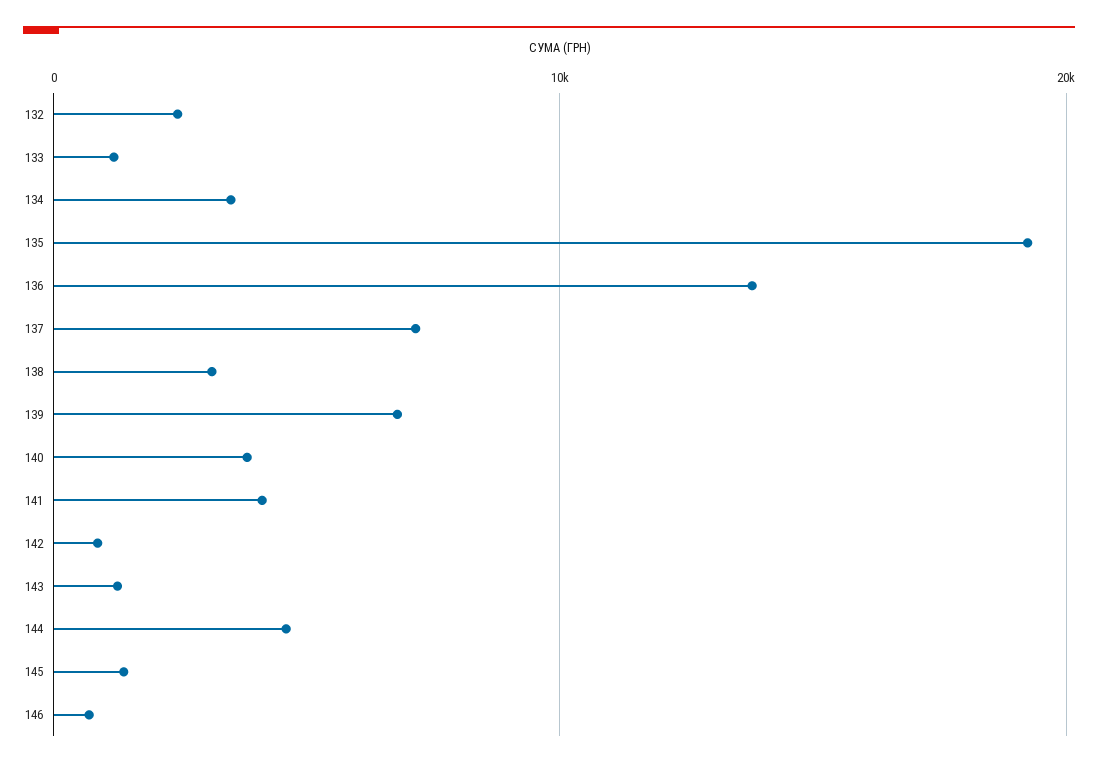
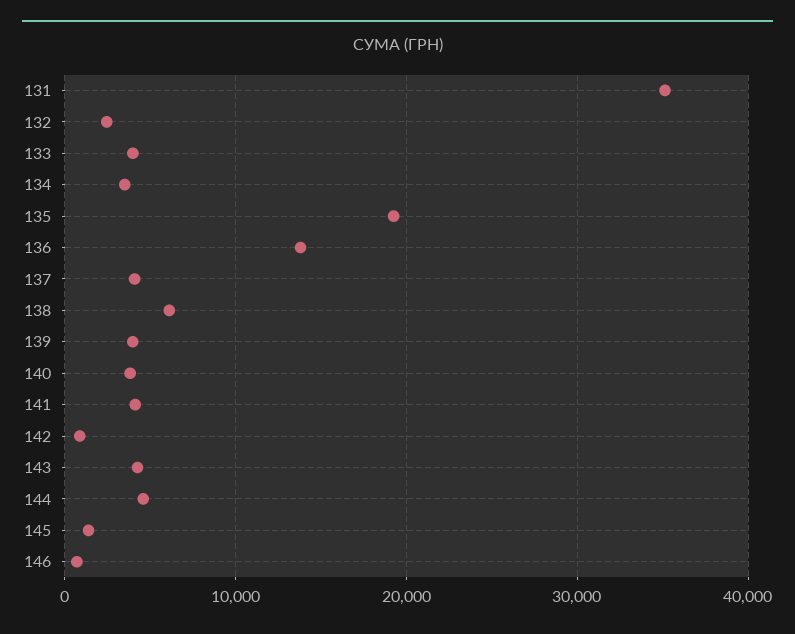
  {
    "132": 2000,
-   "133": 1000,
+   "133": 4000,
    "134": 4000,
    "135": 19000,
    "136": 14000,
-   "137": 7000,
+   "137": 4000,
-   "138": 3000,
+   "138": 6000,
-   "139": 7000,
+   "139": 4000,
    "140": 4000,
    "141": 4000,
    "142": 1000,
-   "143": 1000,
+   "143": 4000,
    "144": 5000,
    "145": 1000,
-   "146": 1000
+   "146": 1000,
+   "131": 35000
  }

